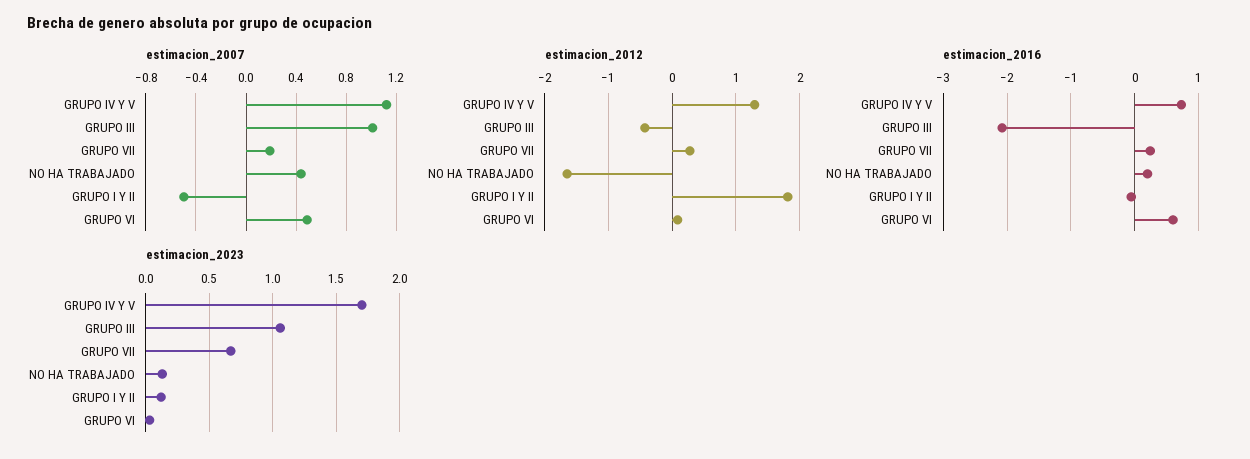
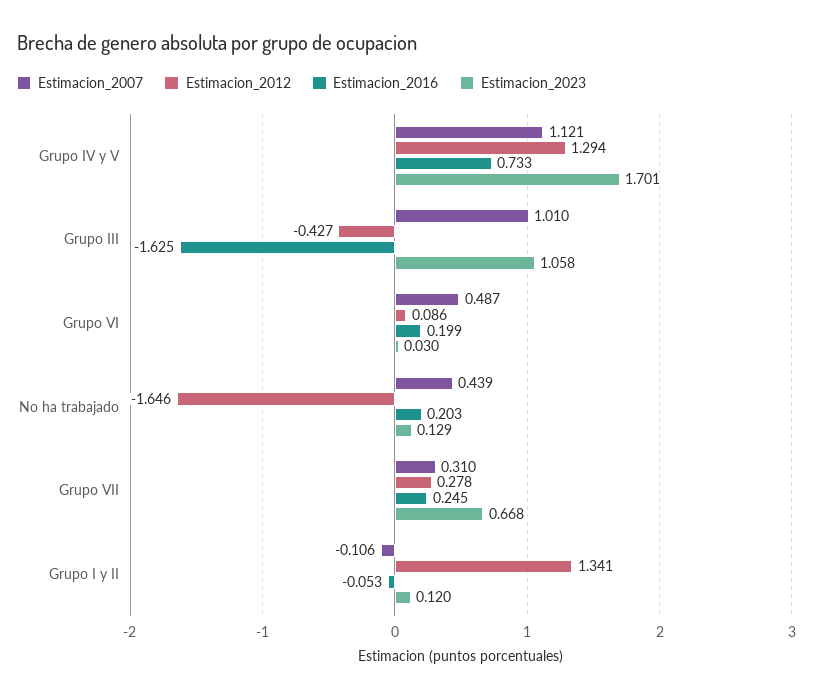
  {
    "estimacion_2007": {
      "GRUPO IV Y V": 1.121,
      "GRUPO III": 1.01,
-     "GRUPO VII": 0.2,
+     "GRUPO VII": 0.31,
      "NO HA TRABAJADO": 0.439,
-     "GRUPO I Y II": -0.5,
+     "GRUPO I Y II": -0.106,
      "GRUPO VI": 0.487
    },
    "estimacion_2012": {
      "GRUPO IV Y V": 1.294,
      "GRUPO III": -0.427,
      "GRUPO VII": 0.278,
      "NO HA TRABAJADO": -1.646,
-     "GRUPO I Y II": 1.8,
+     "GRUPO I Y II": 1.341,
      "GRUPO VI": 0.086
    },
    "estimacion_2016": {
      "GRUPO IV Y V": 0.733,
-     "GRUPO III": -2.1,
+     "GRUPO III": -1.625,
      "GRUPO VII": 0.245,
      "NO HA TRABAJADO": 0.203,
      "GRUPO I Y II": -0.053,
-     "GRUPO VI": 0.6
+     "GRUPO VI": 0.199
    },
    "estimacion_2023": {
      "GRUPO IV Y V": 1.701,
      "GRUPO III": 1.058,
      "GRUPO VII": 0.668,
      "NO HA TRABAJADO": 0.129,
      "GRUPO I Y II": 0.12,
      "GRUPO VI": 0.03
    }
  }

